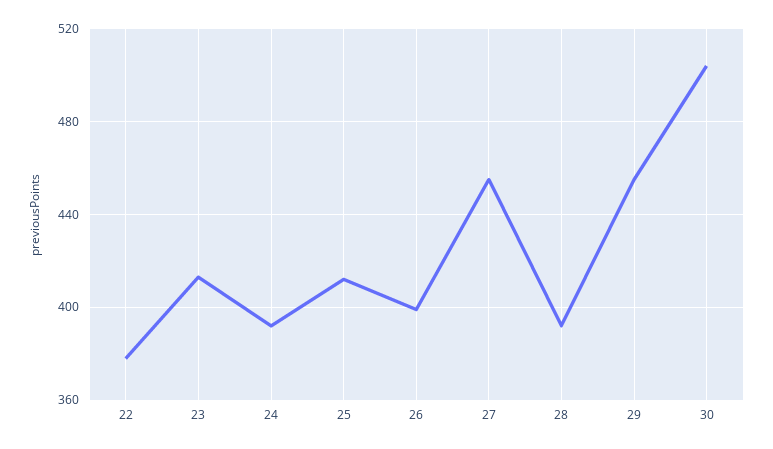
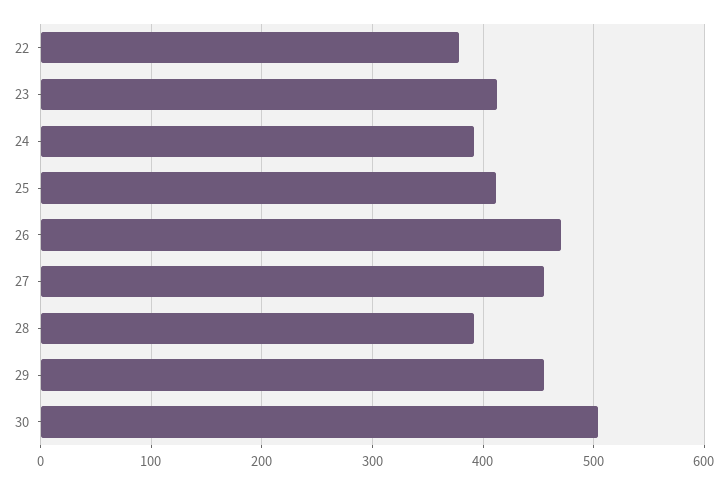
  {
    "22": 380,
    "23": 415,
    "24": 390,
    "25": 410,
-   "26": 400,
+   "26": 470,
    "27": 455,
    "28": 390,
    "29": 455,
    "30": 505
  }

